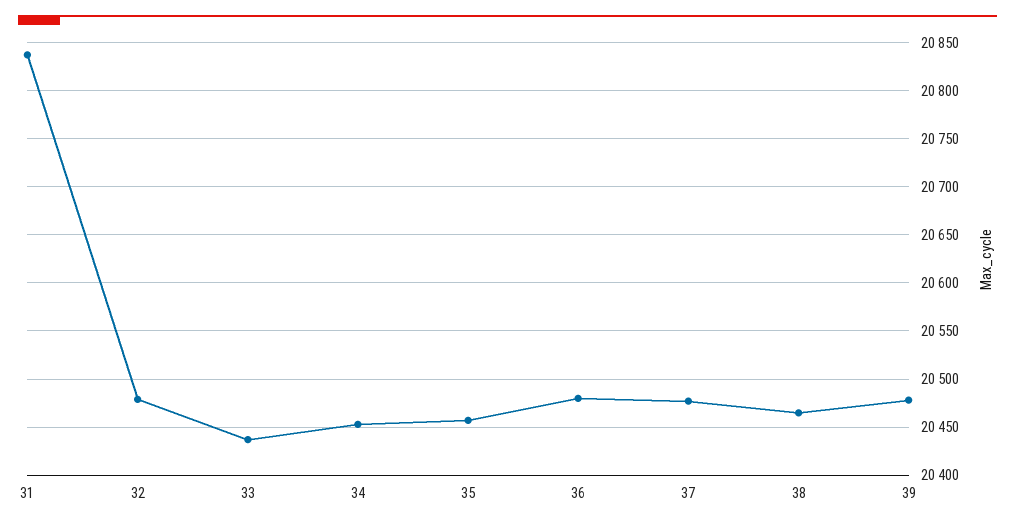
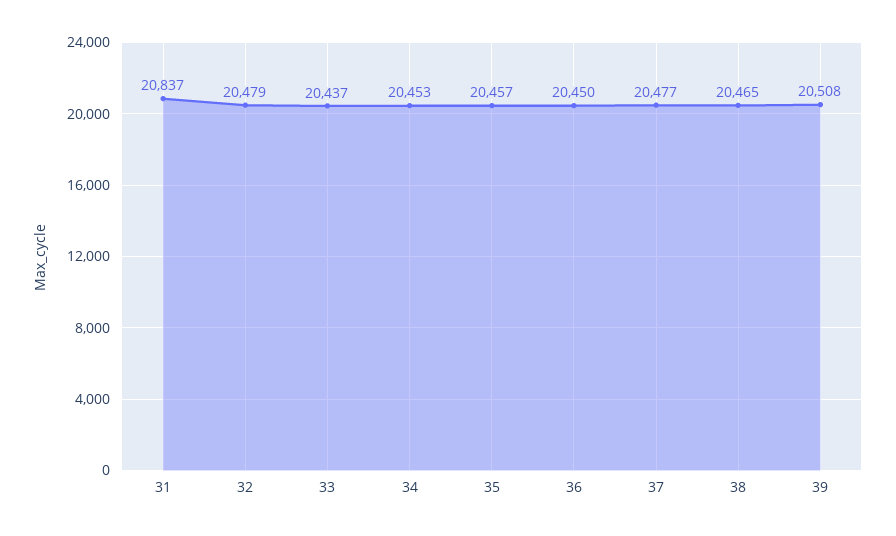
  {
    "31": 20837,
    "32": 20479,
    "33": 20437,
    "34": 20453,
    "35": 20457,
-   "36": 20480,
+   "36": 20450,
    "37": 20477,
    "38": 20465,
-   "39": 20480
+   "39": 20508
  }

